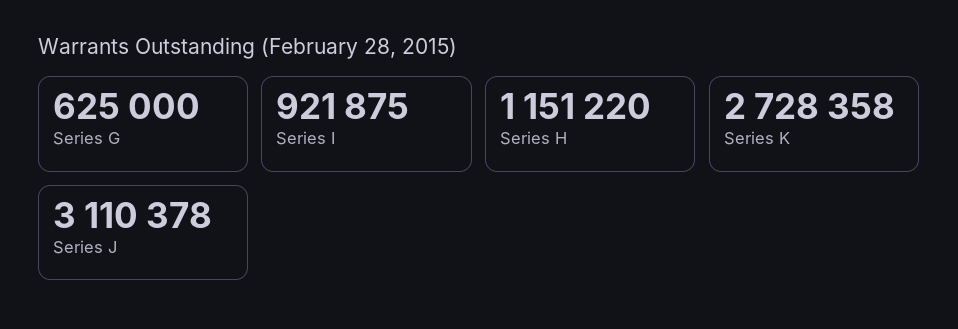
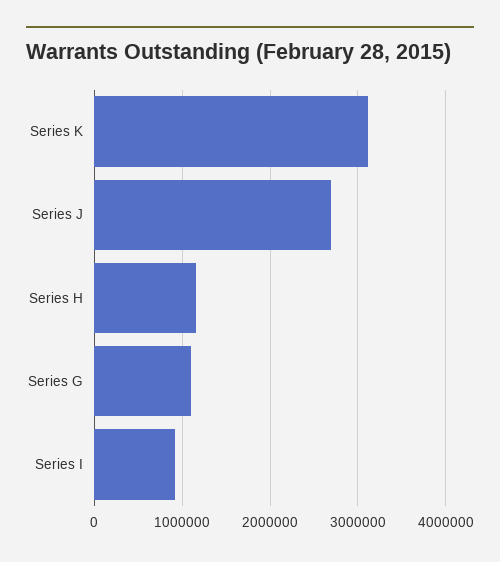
  {
-   "Series G": 625000,
+   "Series G": 1100000,
    "Series I": 921875,
    "Series H": 1151220,
-   "Series K": 2728358,
+   "Series K": 3100000,
-   "Series J": 3110378
+   "Series J": 2700000
  }

